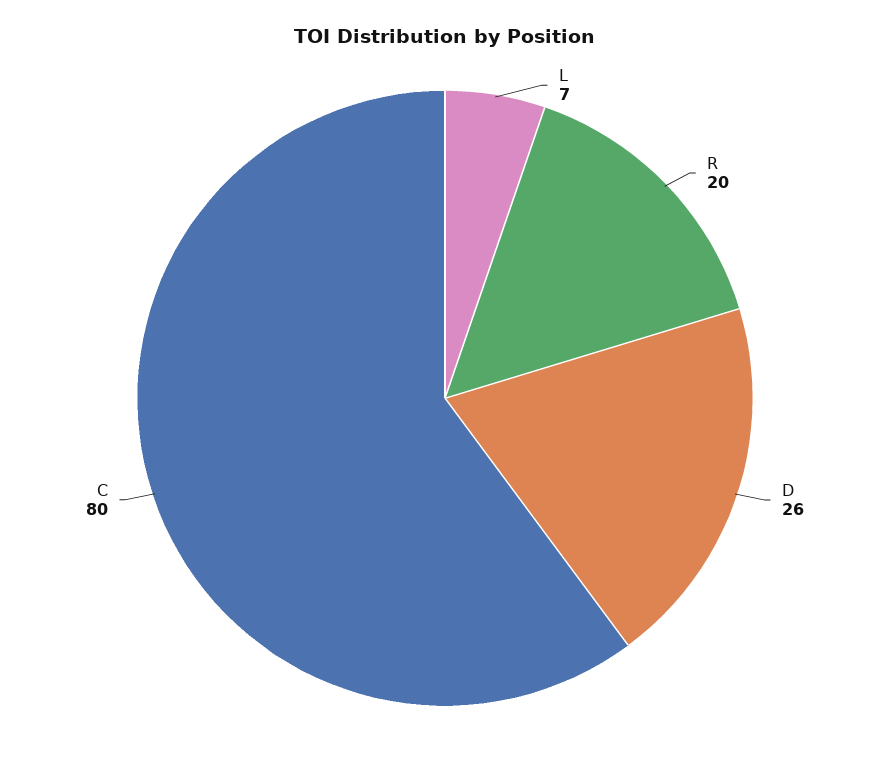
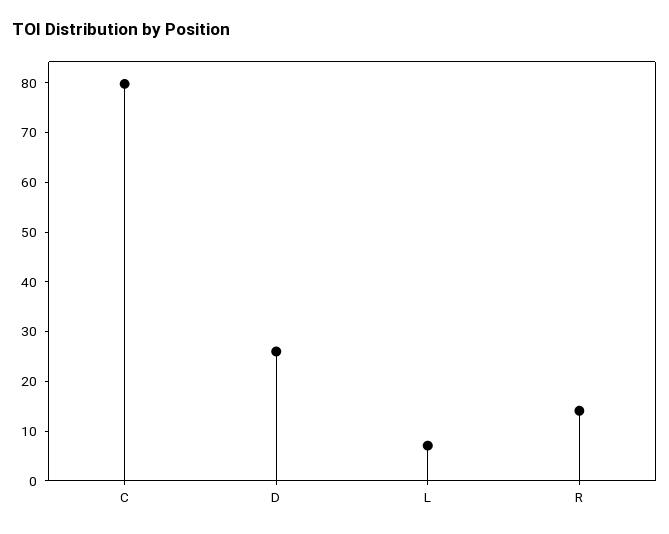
  {
    "L": 7,
-   "R": 20,
+   "R": 14,
    "D": 26,
    "C": 80
  }

